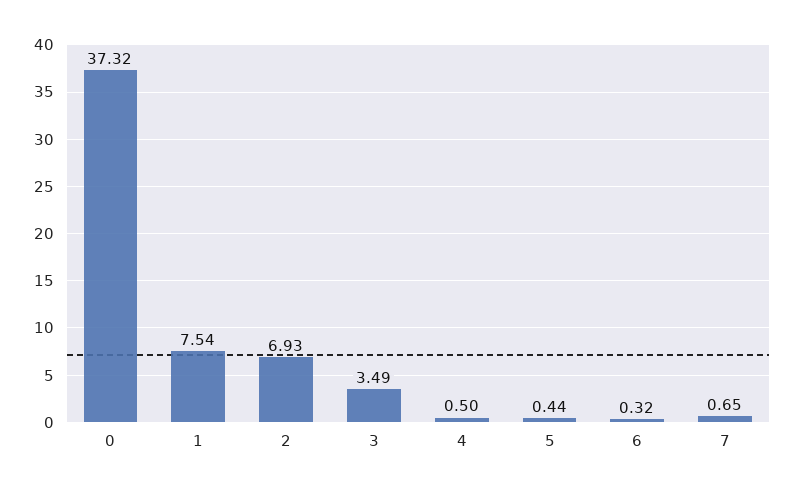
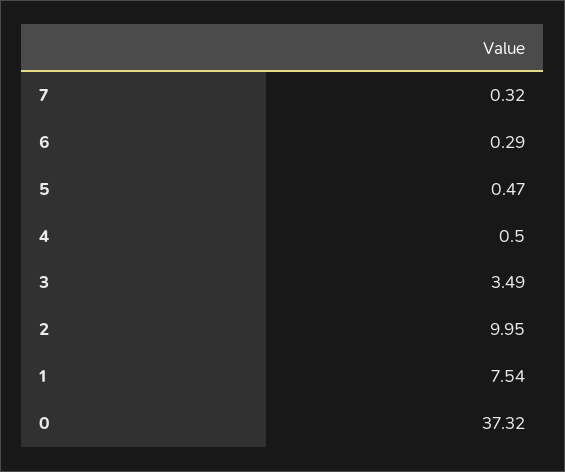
  {
    "0": 37.32,
    "1": 7.54,
-   "2": 6.93,
+   "2": 9.95,
    "3": 3.49,
    "4": 0.5,
-   "5": 0.44,
+   "5": 0.47,
-   "6": 0.32,
+   "6": 0.29,
-   "7": 0.65
+   "7": 0.32
  }

